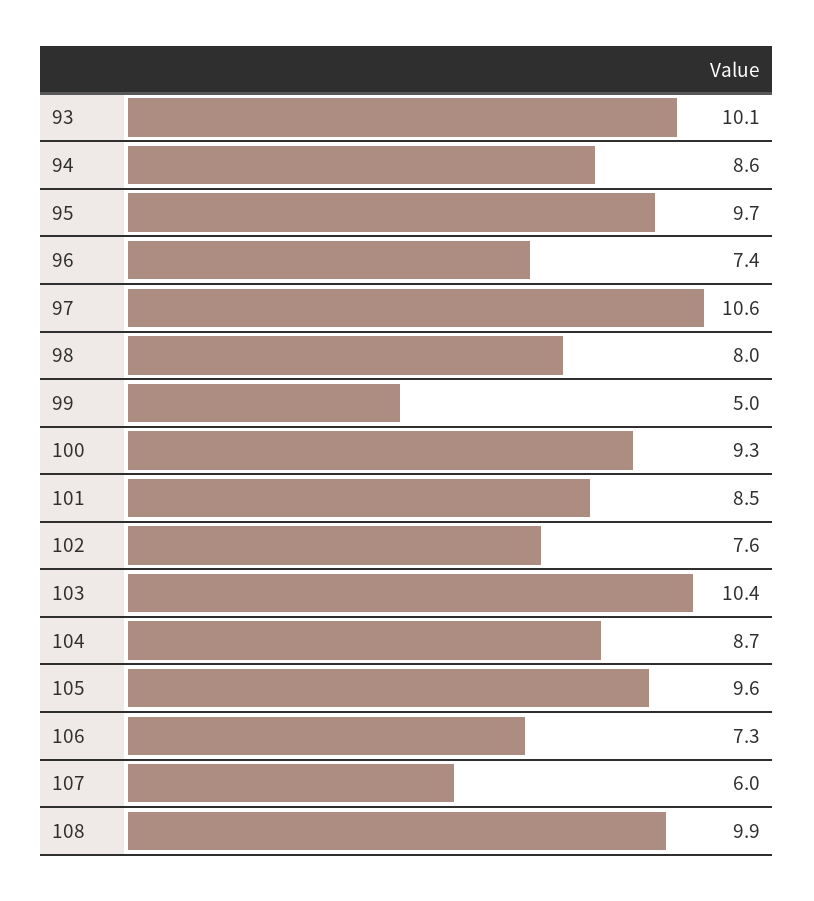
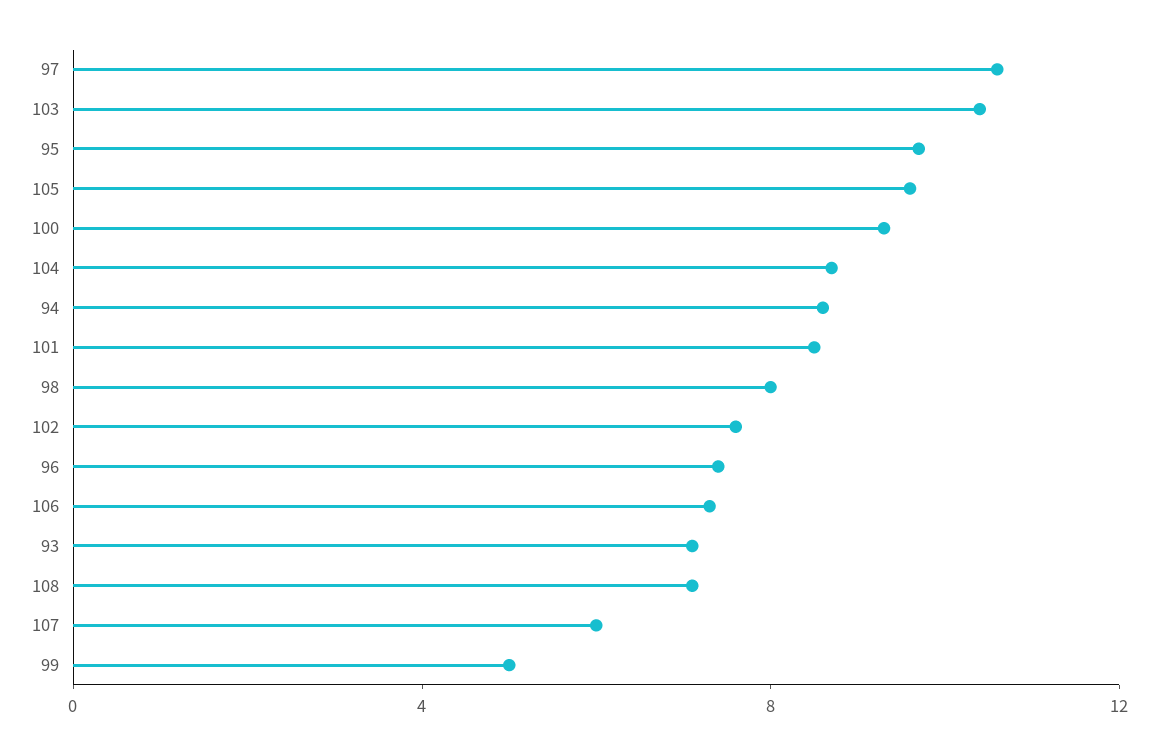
  {
-   "93": 10.1,
+   "93": 7,
    "94": 8.6,
    "95": 9.7,
    "96": 7.4,
    "97": 10.6,
    "98": 8,
    "99": 5,
    "100": 9.3,
    "101": 8.5,
    "102": 7.6,
    "103": 10.4,
    "104": 8.7,
    "105": 9.6,
    "106": 7.3,
    "107": 6,
-   "108": 9.9
+   "108": 7
  }

